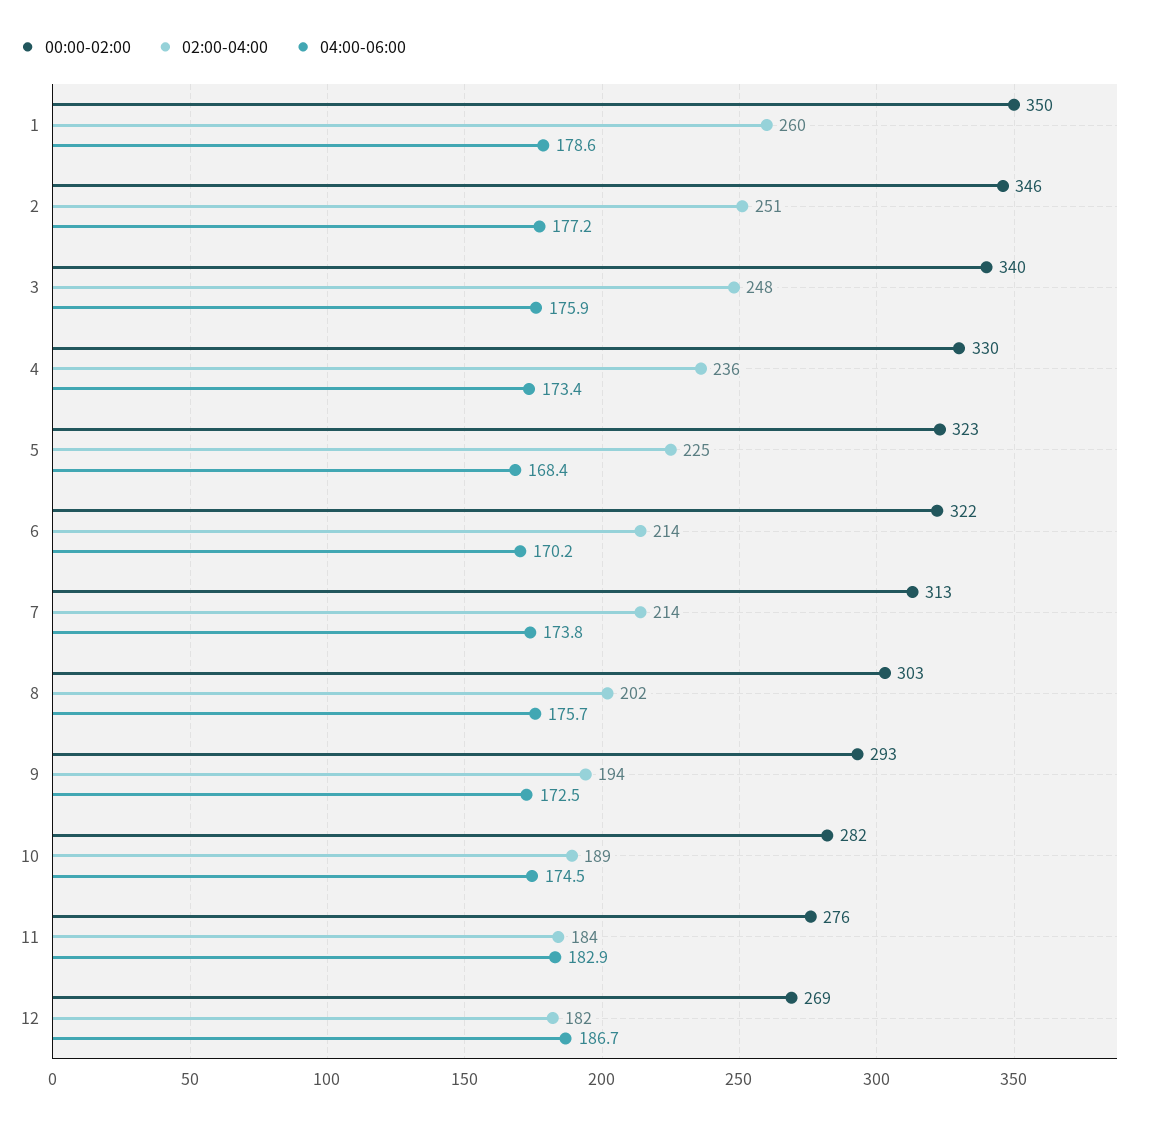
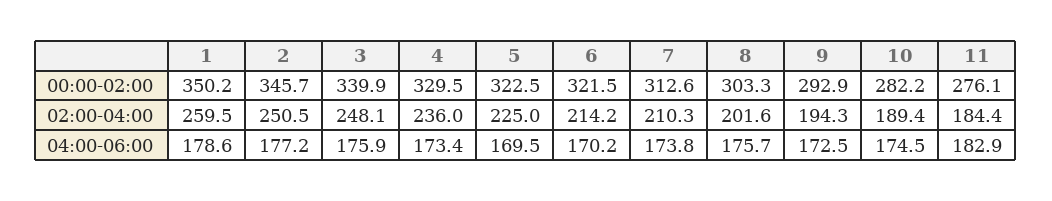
  {
    "00:00-02:00": {
      "1": 350.2,
      "2": 345.7,
      "3": 339.9,
      "4": 329.5,
      "5": 322.5,
      "6": 321.5,
      "7": 312.6,
      "8": 303.3,
      "9": 292.9,
      "10": 282.2,
-     "11": 276.1,
+     "11": 276.1
-     "12": 269
    },
    "02:00-04:00": {
      "1": 259.5,
      "2": 250.5,
      "3": 248.1,
      "4": 236,
      "5": 225,
      "6": 214.2,
-     "7": 214,
+     "7": 210.3,
      "8": 201.6,
      "9": 194.3,
      "10": 189.4,
-     "11": 184.4,
+     "11": 184.4
-     "12": 182
    },
    "04:00-06:00": {
      "1": 178.6,
      "2": 177.2,
      "3": 175.9,
      "4": 173.4,
-     "5": 168.4,
+     "5": 169.5,
      "6": 170.2,
      "7": 173.8,
      "8": 175.7,
      "9": 172.5,
      "10": 174.5,
-     "11": 182.9,
+     "11": 182.9
-     "12": 186.7
    }
  }

